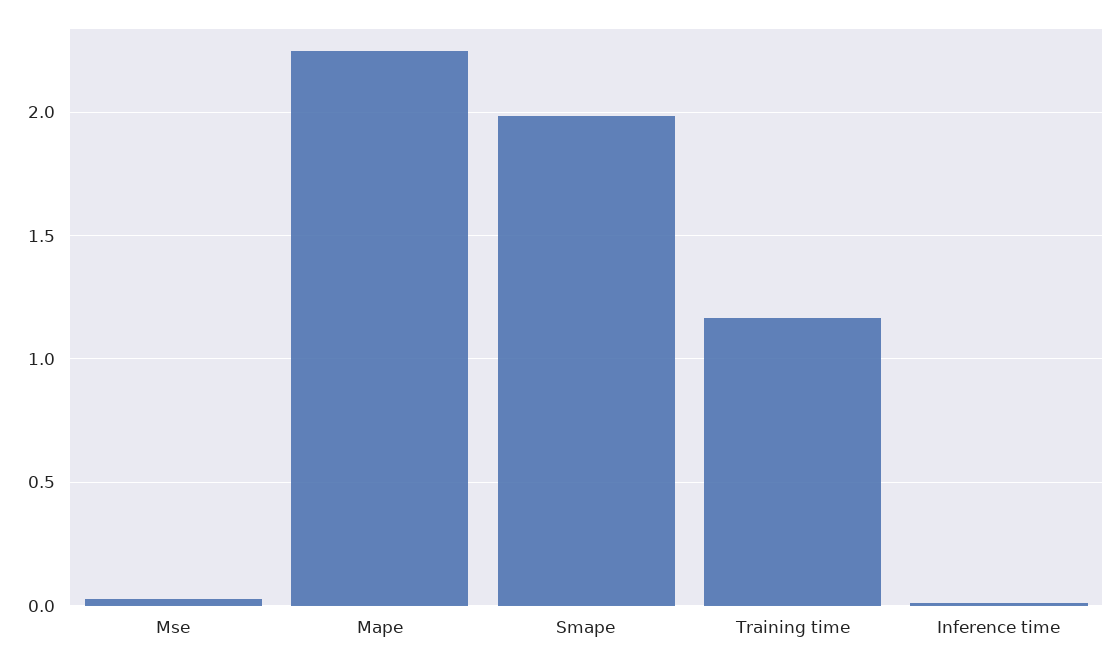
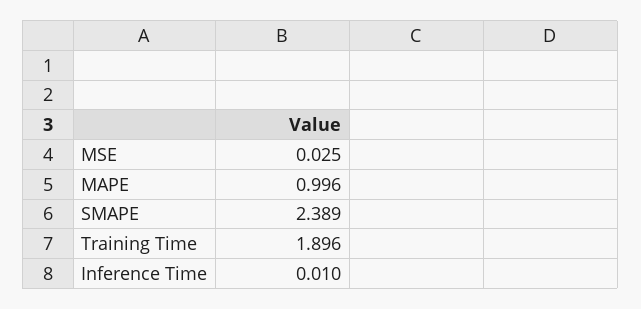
  {
    "Mse": 0.025,
-   "Mape": 2.25,
+   "Mape": 0.996,
-   "Smape": 2,
+   "Smape": 2.389,
-   "Training time": 1.15,
+   "Training time": 1.896,
    "Inference time": 0.01
  }

